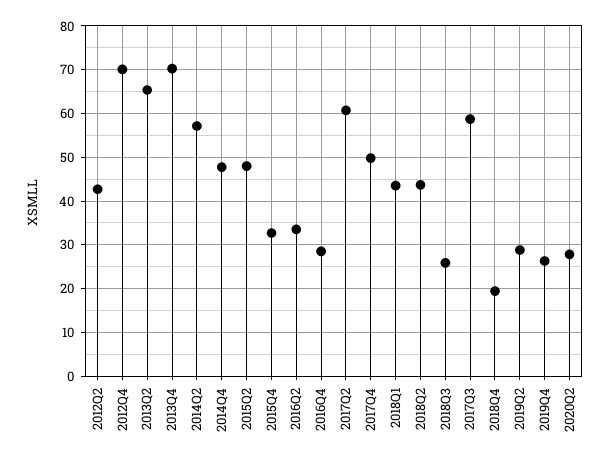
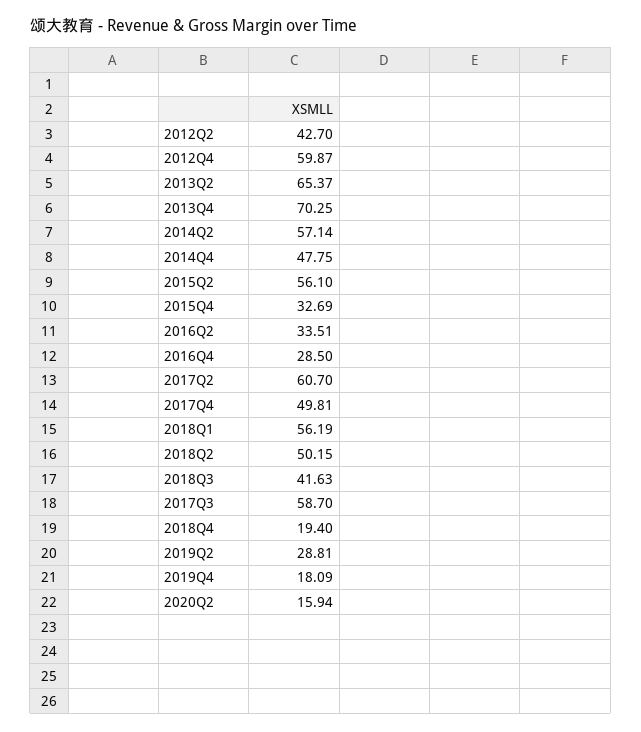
  {
    "2012Q2": 42.7,
-   "2012Q4": 70,
+   "2012Q4": 59.87,
    "2013Q2": 65.37,
    "2013Q4": 70.25,
    "2014Q2": 57.14,
    "2014Q4": 47.75,
-   "2015Q2": 48,
+   "2015Q2": 56.1,
    "2015Q4": 32.69,
    "2016Q2": 33.51,
    "2016Q4": 28.5,
    "2017Q2": 60.7,
    "2017Q4": 49.81,
-   "2018Q1": 44,
+   "2018Q1": 56.19,
-   "2018Q2": 44,
+   "2018Q2": 50.15,
-   "2018Q3": 26,
+   "2018Q3": 41.63,
    "2017Q3": 58.7,
    "2018Q4": 19.4,
    "2019Q2": 28.81,
-   "2019Q4": 26,
+   "2019Q4": 18.09,
-   "2020Q2": 28
+   "2020Q2": 15.94
  }

